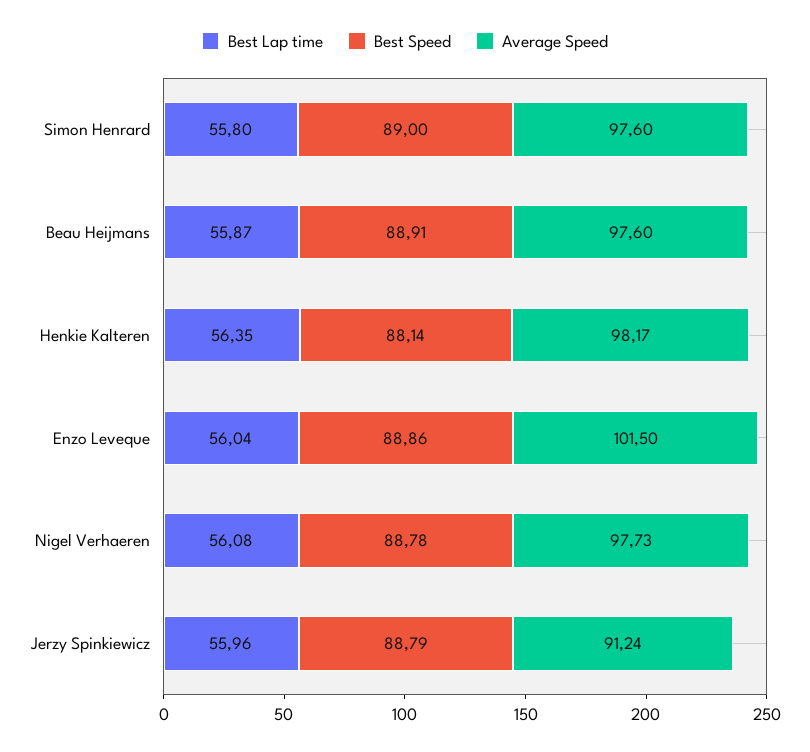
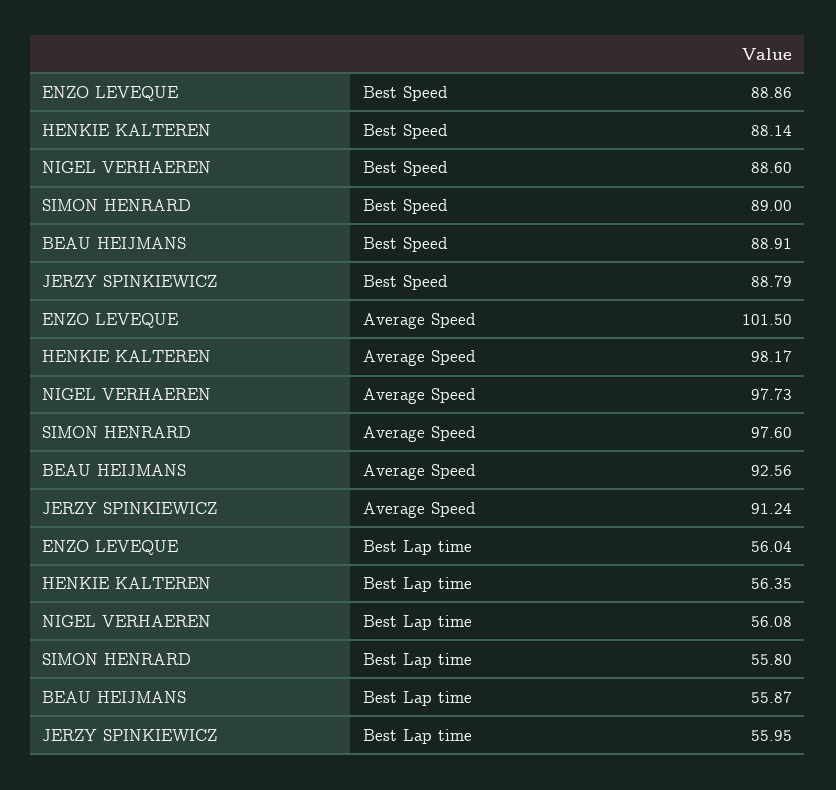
  {
    "Best Lap time": {
      "Simon Henrard": 55.8,
      "Beau Heijmans": 55.87,
      "Henkie Kalteren": 56.35,
      "Enzo Leveque": 56.04,
      "Nigel Verhaeren": 56.08,
-     "Jerzy Spinkiewicz": 55.96
+     "Jerzy Spinkiewicz": 55.95
    },
    "Best Speed": {
      "Simon Henrard": 89,
      "Beau Heijmans": 88.91,
      "Henkie Kalteren": 88.14,
      "Enzo Leveque": 88.86,
-     "Nigel Verhaeren": 88.78,
+     "Nigel Verhaeren": 88.6,
      "Jerzy Spinkiewicz": 88.79
    },
    "Average Speed": {
      "Simon Henrard": 97.6,
-     "Beau Heijmans": 97.6,
+     "Beau Heijmans": 92.56,
      "Henkie Kalteren": 98.17,
      "Enzo Leveque": 101.5,
      "Nigel Verhaeren": 97.73,
      "Jerzy Spinkiewicz": 91.24
    }
  }

